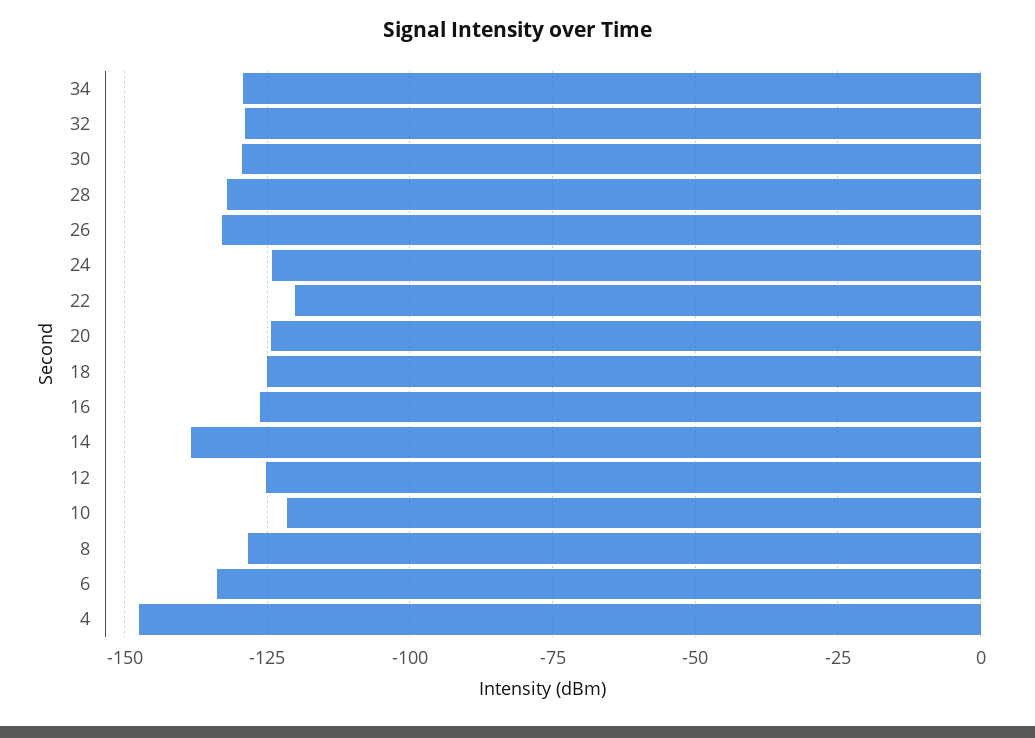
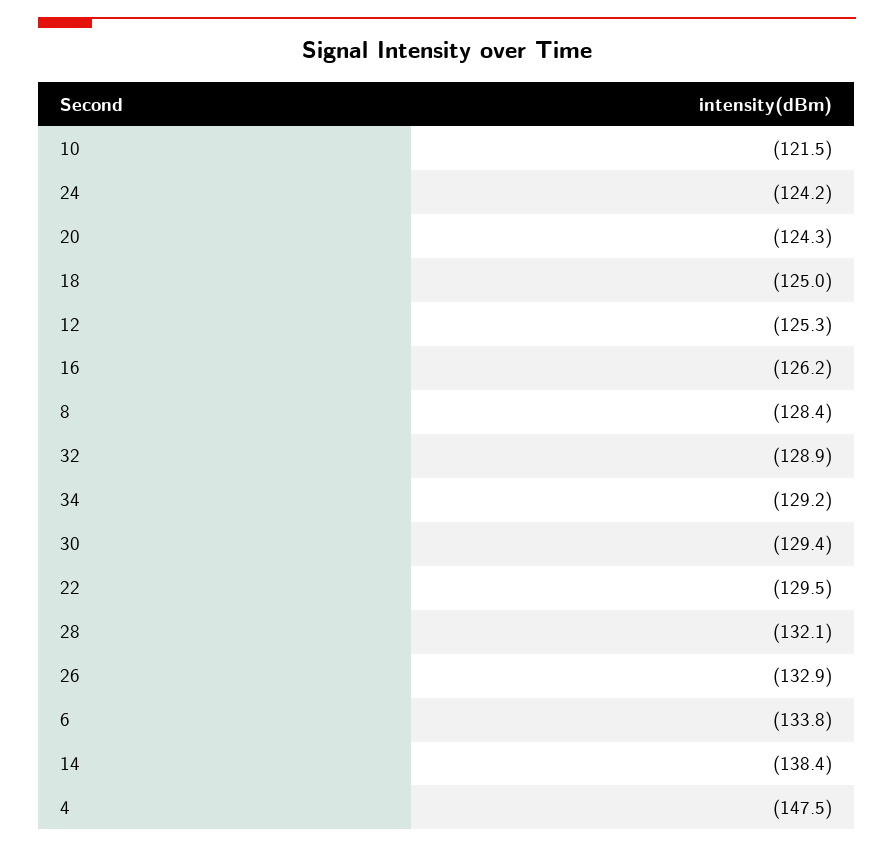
  {
    "34": -129.2,
    "32": -128.9,
    "30": -129.4,
    "28": -132.1,
    "26": -132.9,
    "24": -124.2,
-   "22": -120,
+   "22": -129.5,
    "20": -124.3,
    "18": -125,
    "16": -126.2,
    "14": -138.4,
    "12": -125.3,
    "10": -121.5,
    "8": -128.4,
    "6": -133.8,
    "4": -147.5
  }

